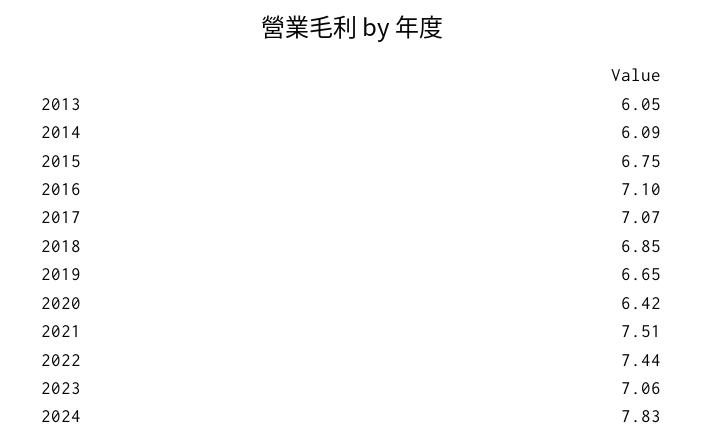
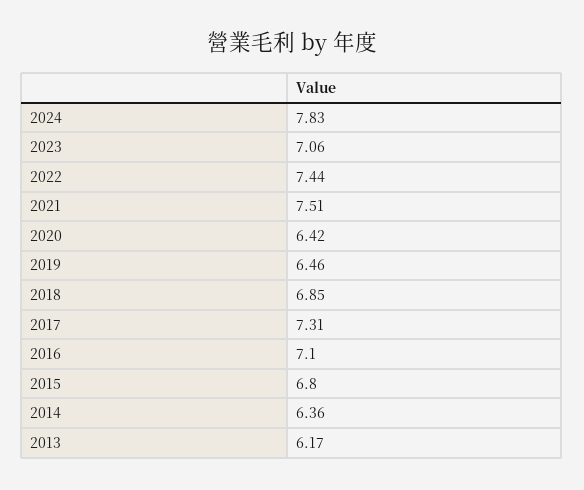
  {
-   "2013": 6.05,
+   "2013": 6.17,
-   "2014": 6.09,
+   "2014": 6.36,
-   "2015": 6.75,
+   "2015": 6.8,
    "2016": 7.1,
-   "2017": 7.07,
+   "2017": 7.31,
    "2018": 6.85,
-   "2019": 6.65,
+   "2019": 6.46,
    "2020": 6.42,
    "2021": 7.51,
    "2022": 7.44,
    "2023": 7.06,
    "2024": 7.83
  }

